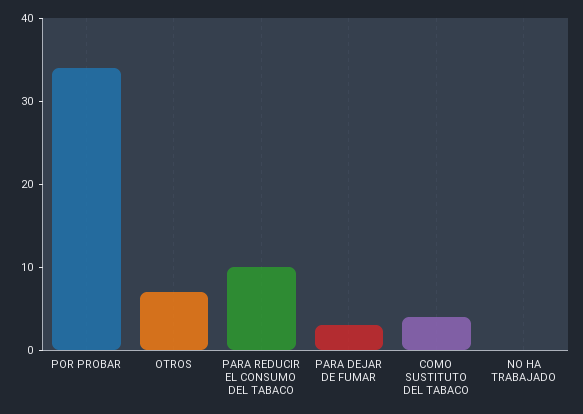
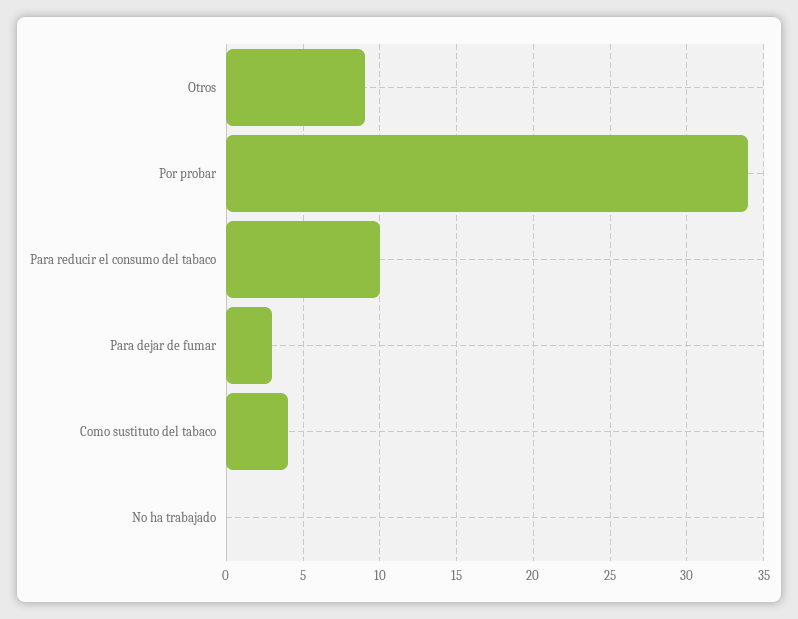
  {
    "POR PROBAR": 34,
-   "OTROS": 7,
+   "OTROS": 9,
    "PARA REDUCIR EL CONSUMO DEL TABACO": 10,
    "PARA DEJAR DE FUMAR": 3,
    "COMO SUSTITUTO DEL TABACO": 4,
    "NO HA TRABAJADO": 0
  }

